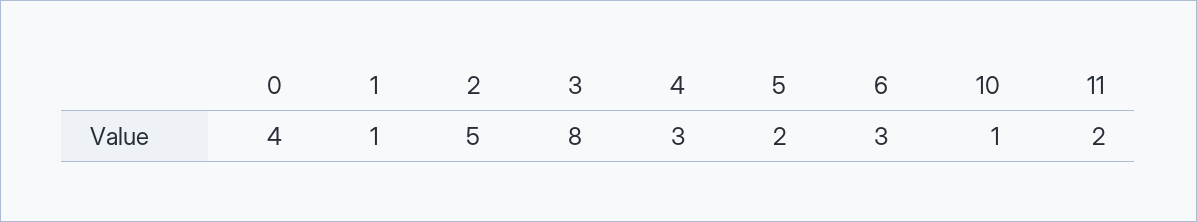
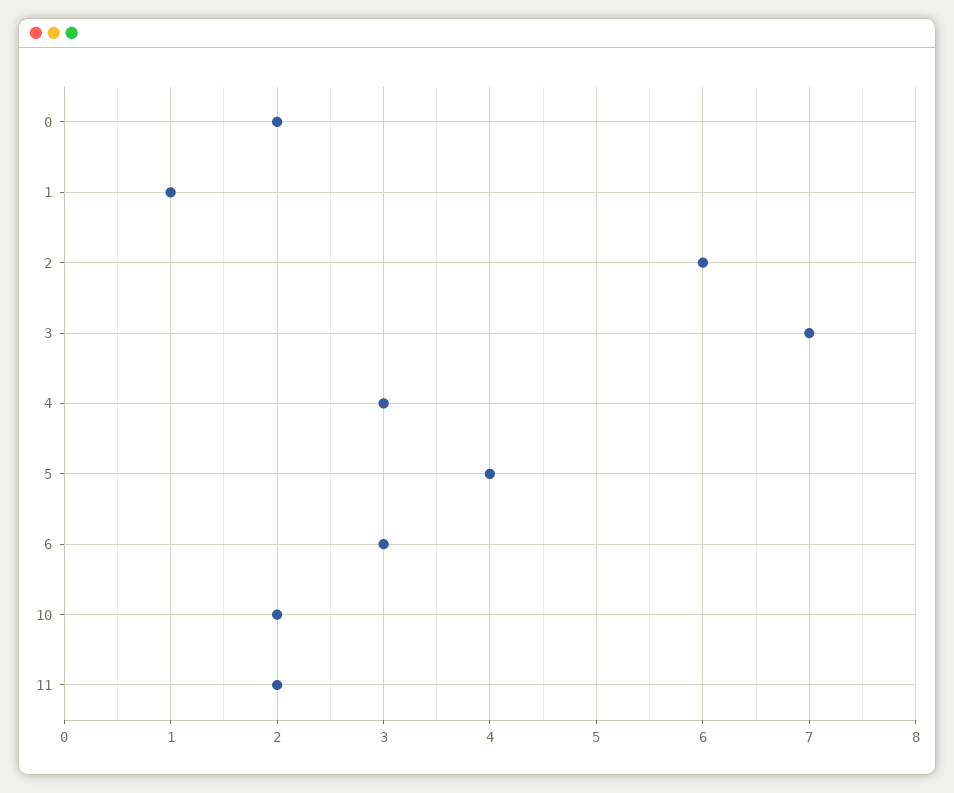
  {
-   "0": 4,
+   "0": 2,
    "1": 1,
-   "2": 5,
+   "2": 6,
-   "3": 8,
+   "3": 7,
    "4": 3,
-   "5": 2,
+   "5": 4,
    "6": 3,
-   "10": 1,
+   "10": 2,
    "11": 2
  }

